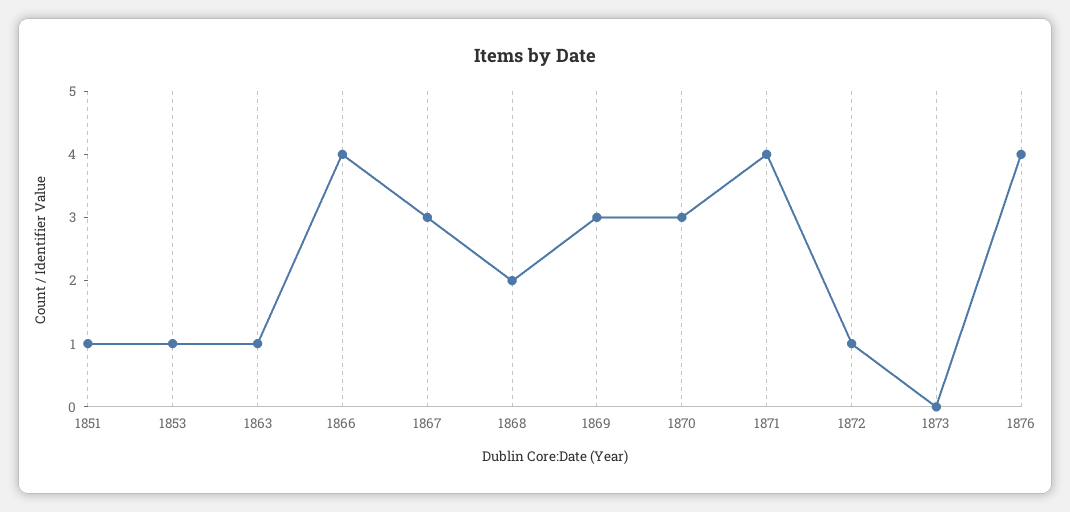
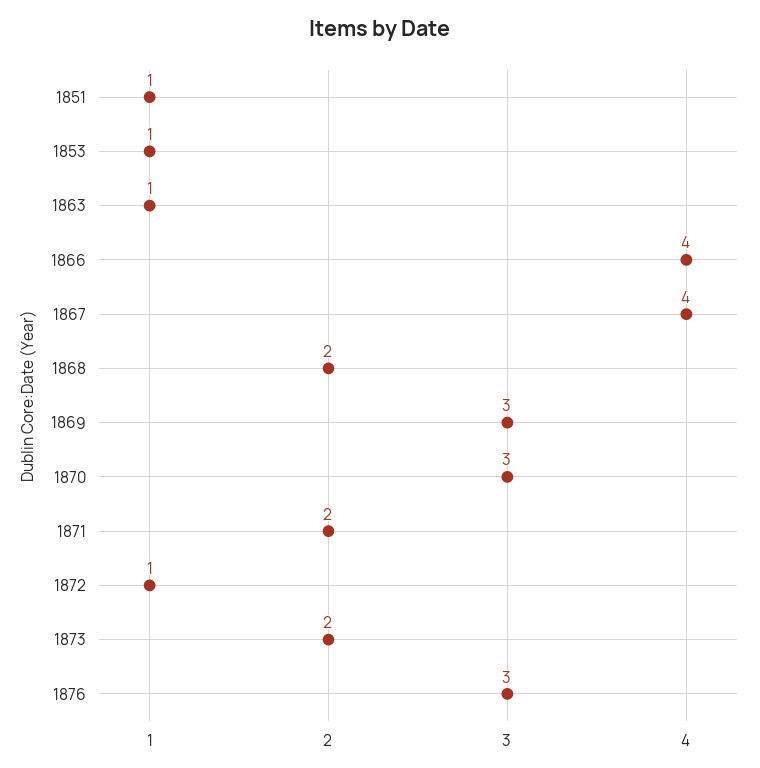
  {
    "1851": 1,
    "1853": 1,
    "1863": 1,
    "1866": 4,
-   "1867": 3,
+   "1867": 4,
    "1868": 2,
    "1869": 3,
    "1870": 3,
-   "1871": 4,
+   "1871": 2,
    "1872": 1,
-   "1873": 0,
+   "1873": 2,
-   "1876": 4
+   "1876": 3
  }

